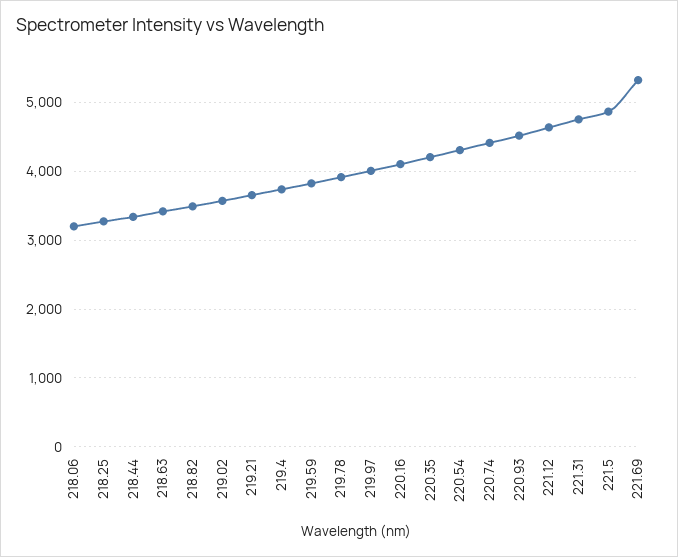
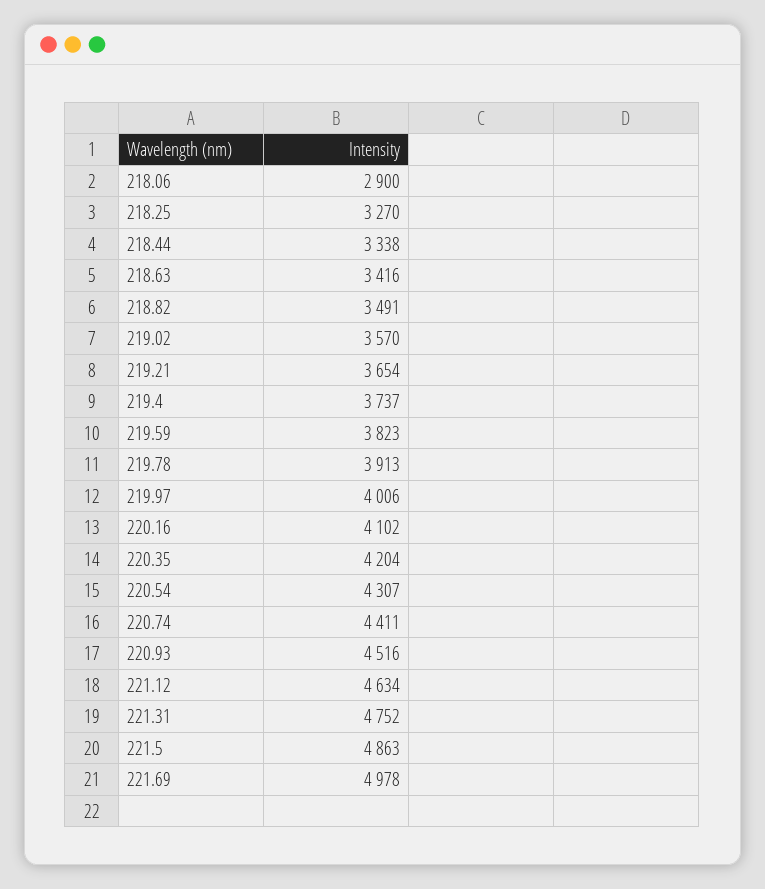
  {
-   "218.06": 3200,
+   "218.06": 2900,
    "218.25": 3270,
    "218.44": 3338,
    "218.63": 3416,
    "218.82": 3491,
    "219.02": 3570,
    "219.21": 3654,
    "219.4": 3737,
    "219.59": 3823,
    "219.78": 3913,
    "219.97": 4006,
    "220.16": 4102,
    "220.35": 4204,
    "220.54": 4307,
    "220.74": 4411,
    "220.93": 4516,
    "221.12": 4634,
    "221.31": 4752,
    "221.5": 4863,
-   "221.69": 5300
+   "221.69": 4978
  }

